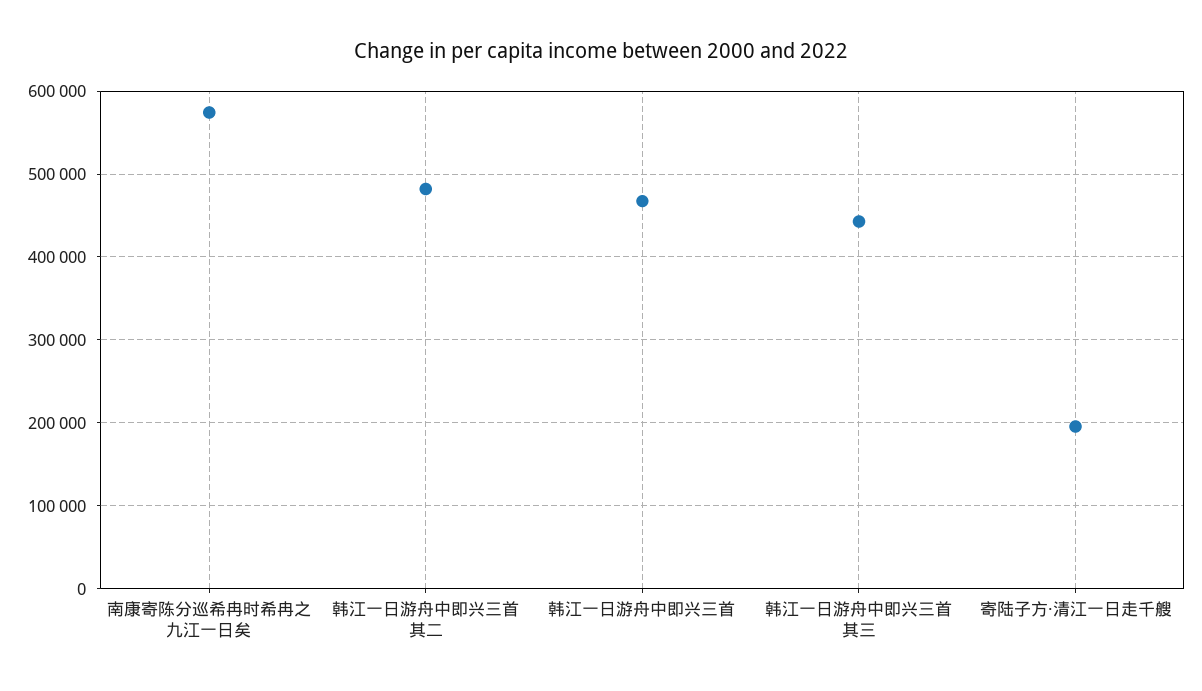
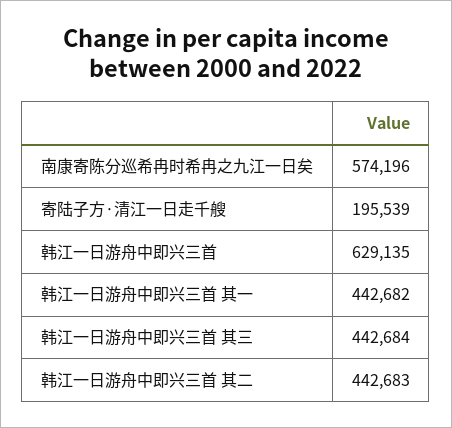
  {
    "南康寄陈分巡希冉时希冉之九江一日矣": 574196,
-   "韩江一日游舟中即兴三首 其二": 480000,
+   "韩江一日游舟中即兴三首 其二": 442683,
-   "韩江一日游舟中即兴三首": 470000,
+   "韩江一日游舟中即兴三首": 629135,
    "韩江一日游舟中即兴三首 其三": 442684,
-   "寄陆子方·清江一日走千艘": 195539
+   "寄陆子方·清江一日走千艘": 195539,
+   "韩江一日游舟中即兴三首 其一": 442682
  }

